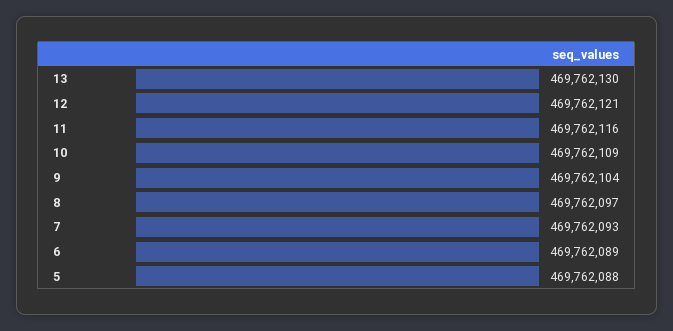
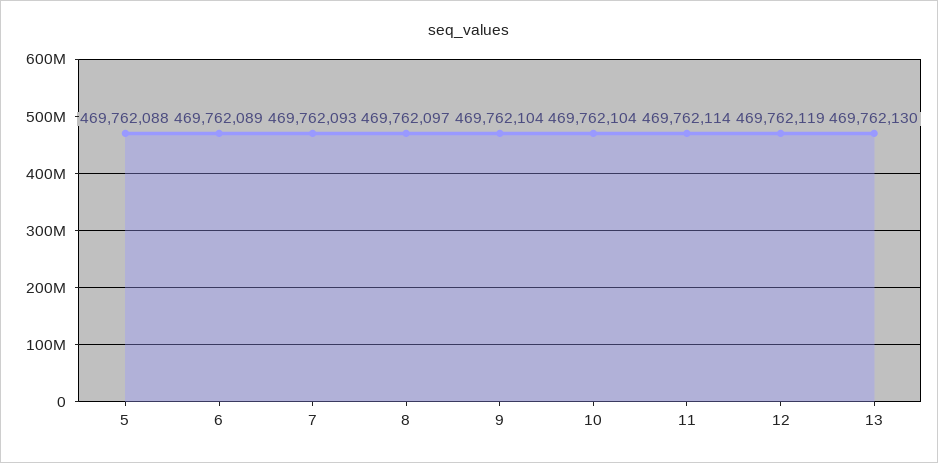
  {
    "13": 469762130,
-   "12": 469762121,
+   "12": 469762119,
-   "11": 469762116,
+   "11": 469762114,
-   "10": 469762109,
+   "10": 469762104,
    "9": 469762104,
    "8": 469762097,
    "7": 469762093,
    "6": 469762089,
    "5": 469762088
  }

